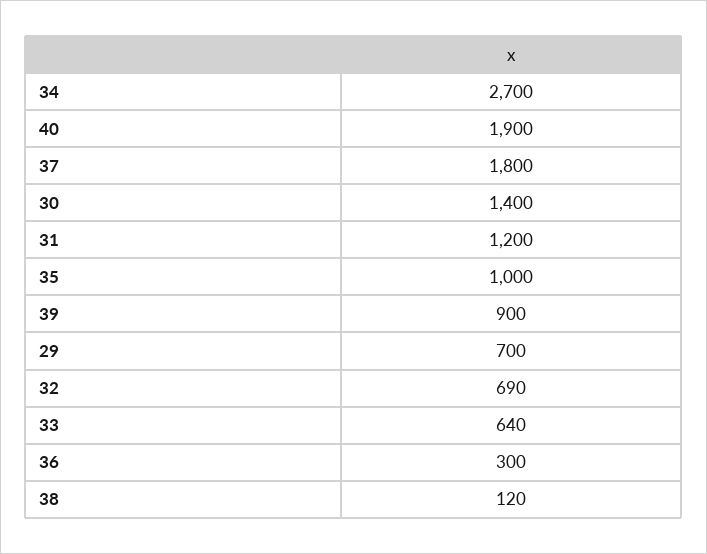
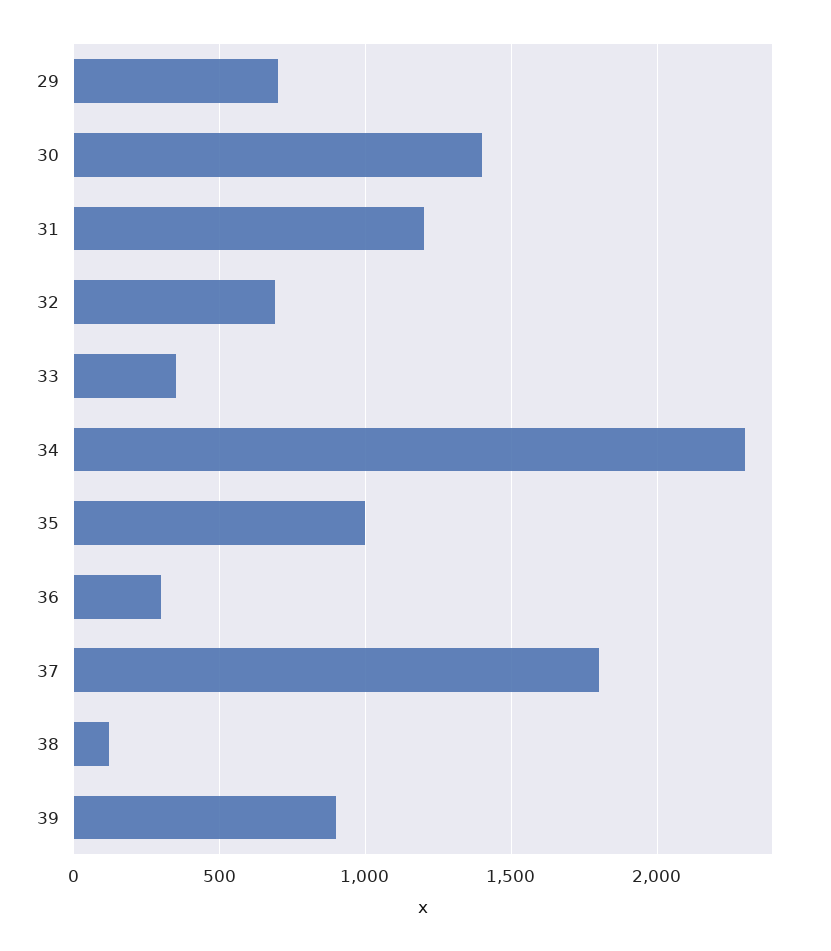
  {
-   "34": 2700,
+   "34": 2300,
-   "40": 1900,
    "37": 1800,
    "30": 1400,
    "31": 1200,
    "35": 1000,
    "39": 900,
    "29": 700,
    "32": 690,
-   "33": 640,
+   "33": 350,
    "36": 300,
    "38": 120
  }

